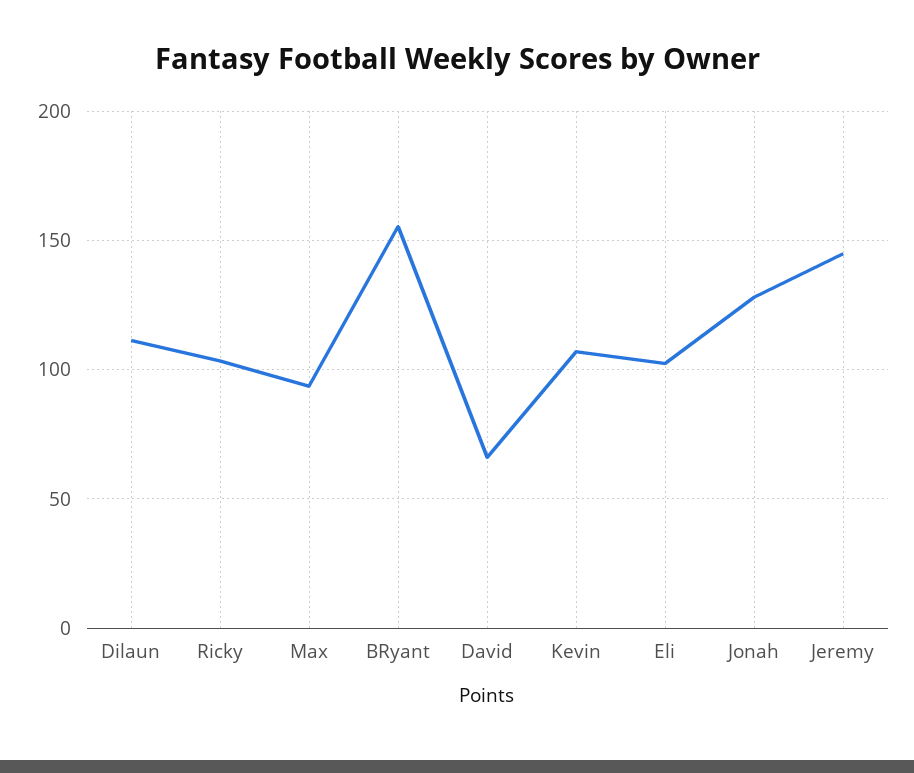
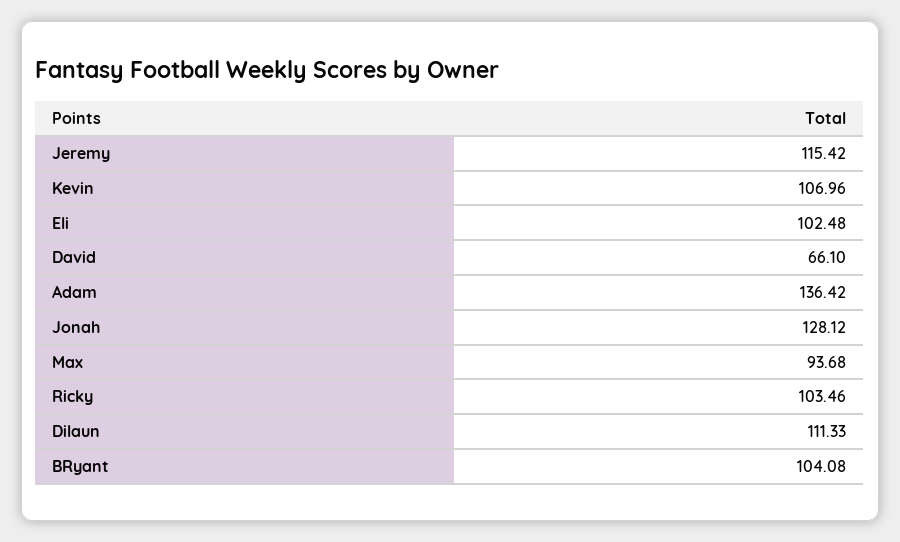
  {
    "Dilaun": 111.33,
    "Ricky": 103.46,
    "Max": 93.68,
-   "BRyant": 155,
+   "BRyant": 104.08,
    "David": 66.1,
    "Kevin": 106.96,
    "Eli": 102.48,
    "Jonah": 128.12,
-   "Jeremy": 145
+   "Jeremy": 115.42,
+   "Adam": 136.42
  }

